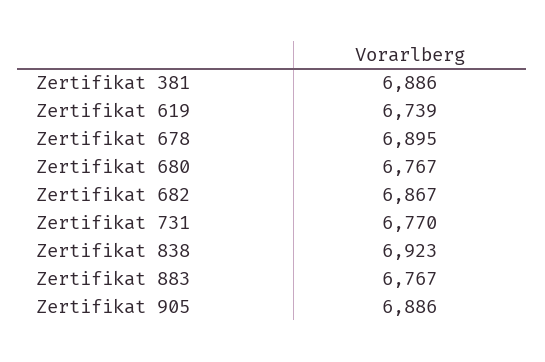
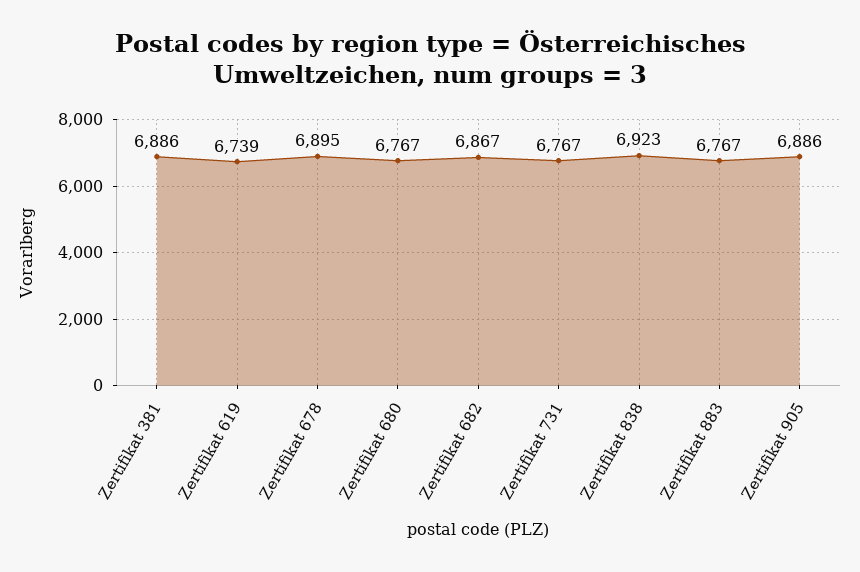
  {
    "Zertifikat 381": 6886,
    "Zertifikat 619": 6739,
    "Zertifikat 678": 6895,
    "Zertifikat 680": 6767,
    "Zertifikat 682": 6867,
-   "Zertifikat 731": 6770,
+   "Zertifikat 731": 6767,
    "Zertifikat 838": 6923,
    "Zertifikat 883": 6767,
    "Zertifikat 905": 6886
  }

